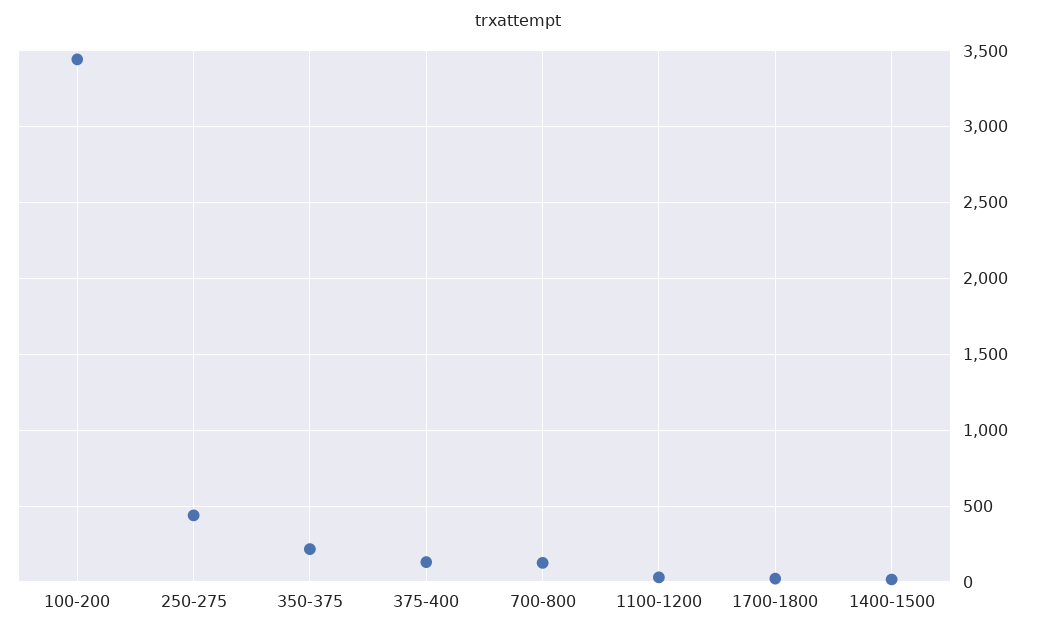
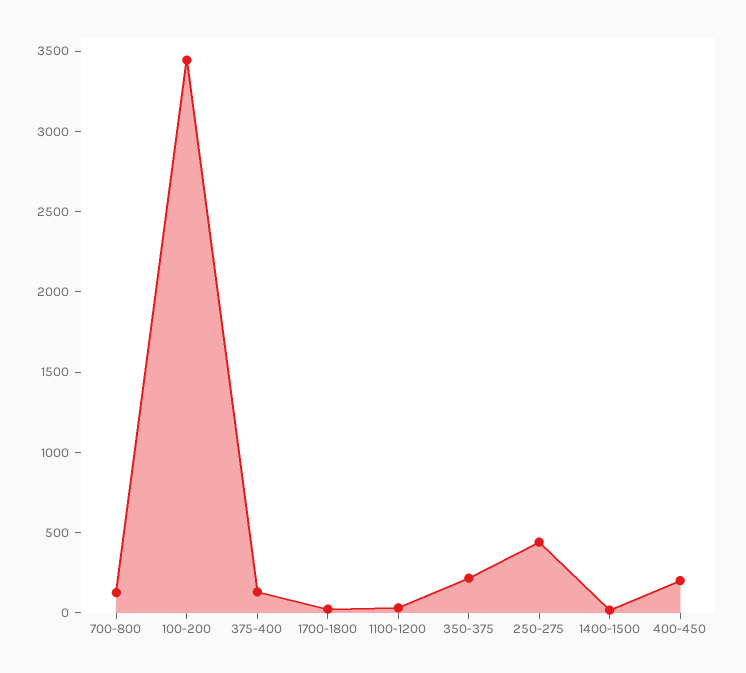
  {
    "100-200": 3450,
    "250-275": 450,
    "350-375": 200,
    "375-400": 150,
    "700-800": 150,
    "1100-1200": 50,
    "1700-1800": 0,
-   "1400-1500": 0
+   "1400-1500": 0,
+   "400-450": 200
  }

